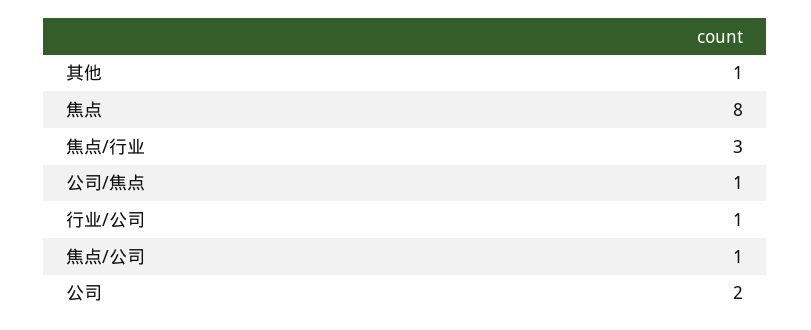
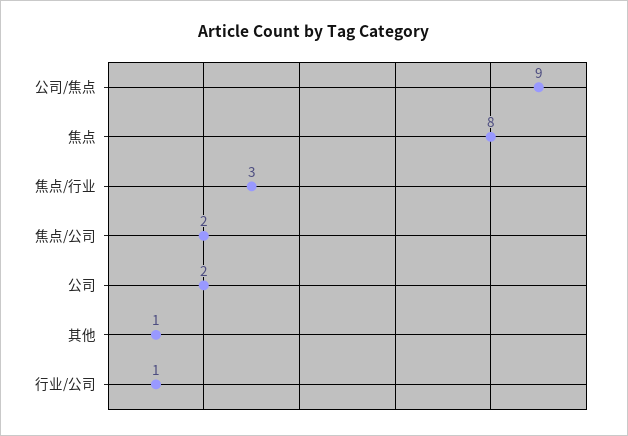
  {
    "其他": 1,
    "焦点": 8,
    "焦点/行业": 3,
-   "公司/焦点": 1,
+   "公司/焦点": 9,
    "行业/公司": 1,
-   "焦点/公司": 1,
+   "焦点/公司": 2,
    "公司": 2
  }

